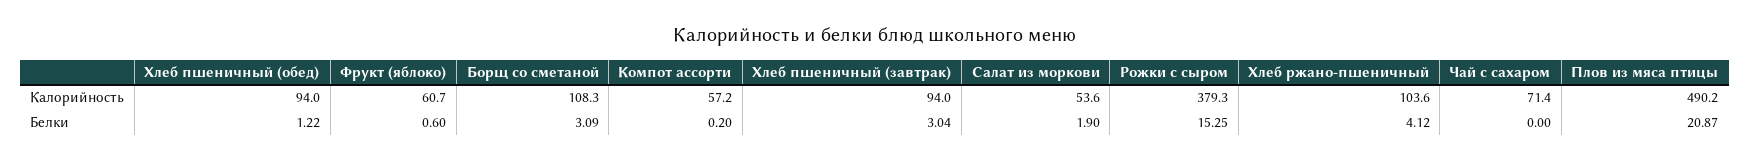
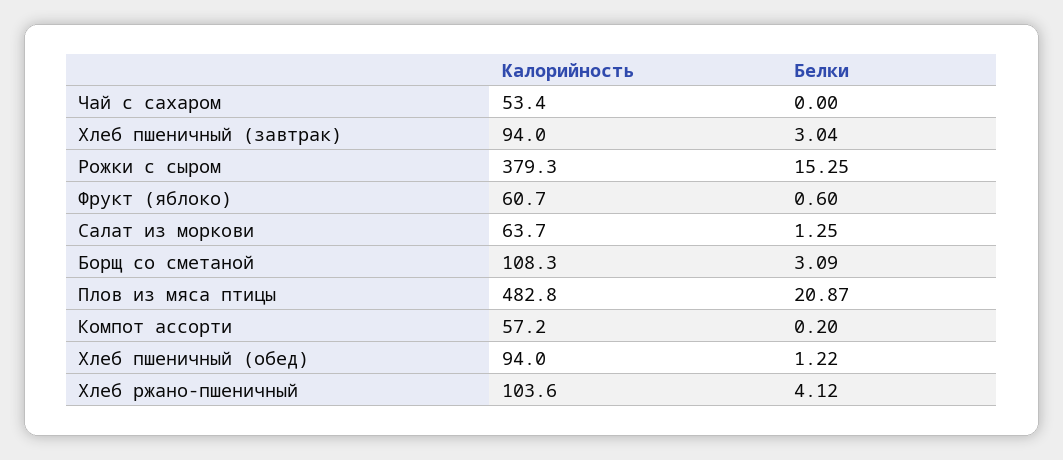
  {
    "Хлеб пшеничный (обед)": {
      "Калорийность": 94,
      "Белки": 1.22
    },
    "Фрукт (яблоко)": {
      "Калорийность": 60.7,
      "Белки": 0.6
    },
    "Борщ со сметаной": {
      "Калорийность": 108.3,
      "Белки": 3.09
    },
    "Компот ассорти": {
      "Калорийность": 57.2,
      "Белки": 0.2
    },
    "Хлеб пшеничный (завтрак)": {
      "Калорийность": 94,
      "Белки": 3.04
    },
    "Салат из моркови": {
-     "Калорийность": 53.6,
+     "Калорийность": 63.7,
-     "Белки": 1.9
+     "Белки": 1.25
    },
    "Рожки с сыром": {
      "Калорийность": 379.3,
      "Белки": 15.25
    },
    "Хлеб ржано-пшеничный": {
      "Калорийность": 103.6,
      "Белки": 4.12
    },
    "Чай с сахаром": {
-     "Калорийность": 71.4,
+     "Калорийность": 53.4,
      "Белки": 0
    },
    "Плов из мяса птицы": {
-     "Калорийность": 490.2,
+     "Калорийность": 482.8,
      "Белки": 20.87
    }
  }

